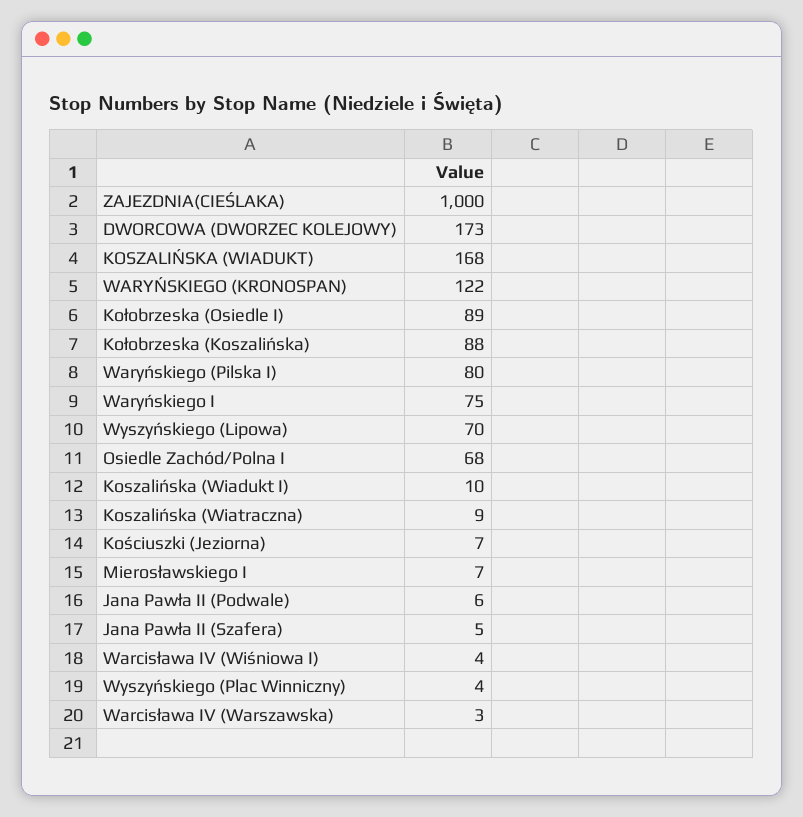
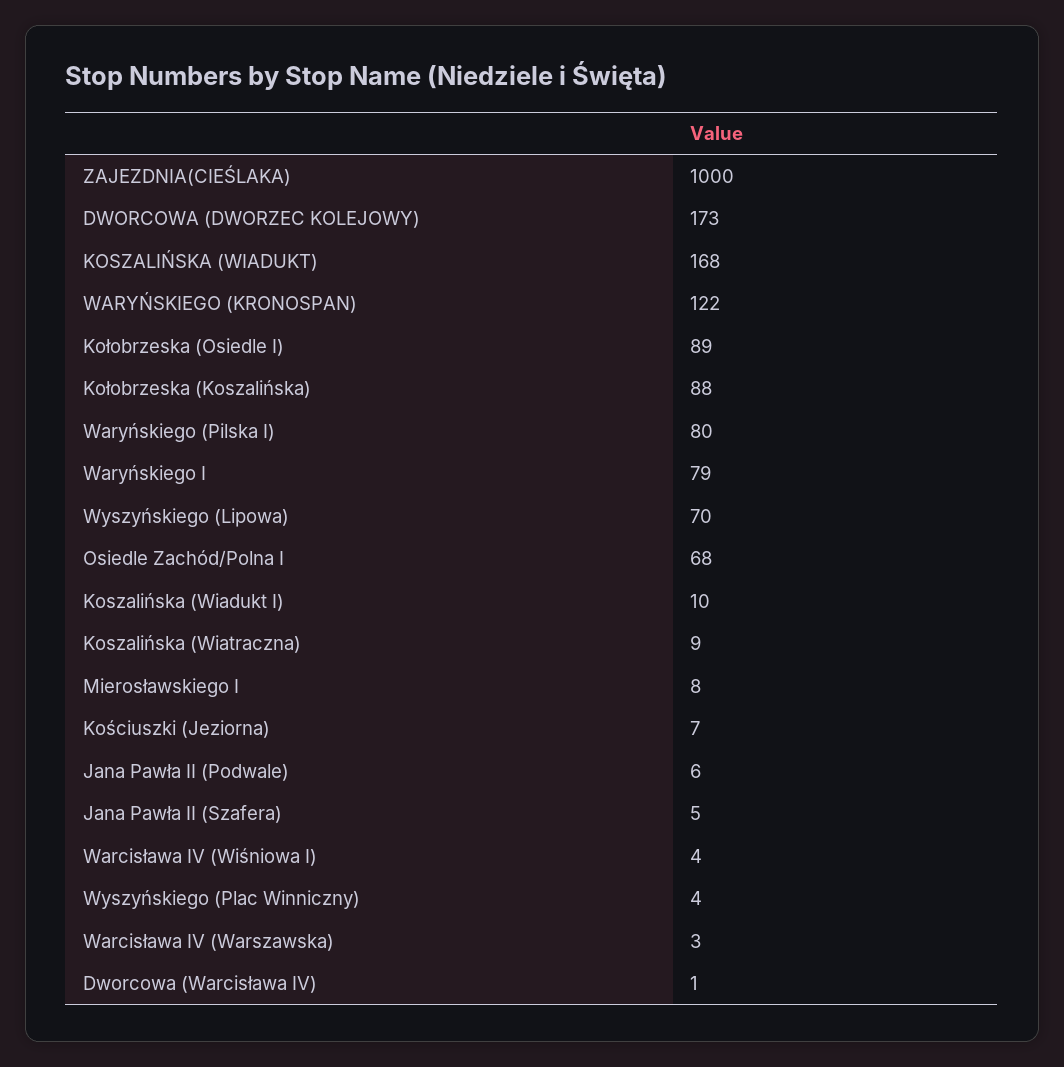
  {
    "ZAJEZDNIA(CIEŚLAKA)": 1000,
    "DWORCOWA (DWORZEC KOLEJOWY)": 173,
    "KOSZALIŃSKA (WIADUKT)": 168,
    "WARYŃSKIEGO (KRONOSPAN)": 122,
    "Kołobrzeska (Osiedle I)": 89,
    "Kołobrzeska (Koszalińska)": 88,
    "Waryńskiego (Pilska I)": 80,
-   "Waryńskiego I": 75,
+   "Waryńskiego I": 79,
    "Wyszyńskiego (Lipowa)": 70,
    "Osiedle Zachód/Polna I": 68,
    "Koszalińska (Wiadukt I)": 10,
    "Koszalińska (Wiatraczna)": 9,
    "Kościuszki (Jeziorna)": 7,
-   "Mierosławskiego I": 7,
+   "Mierosławskiego I": 8,
    "Jana Pawła II (Podwale)": 6,
    "Jana Pawła II (Szafera)": 5,
    "Warcisława IV (Wiśniowa I)": 4,
    "Wyszyńskiego (Plac Winniczny)": 4,
-   "Warcisława IV (Warszawska)": 3
+   "Warcisława IV (Warszawska)": 3,
+   "Dworcowa (Warcisława IV)": 1
  }

